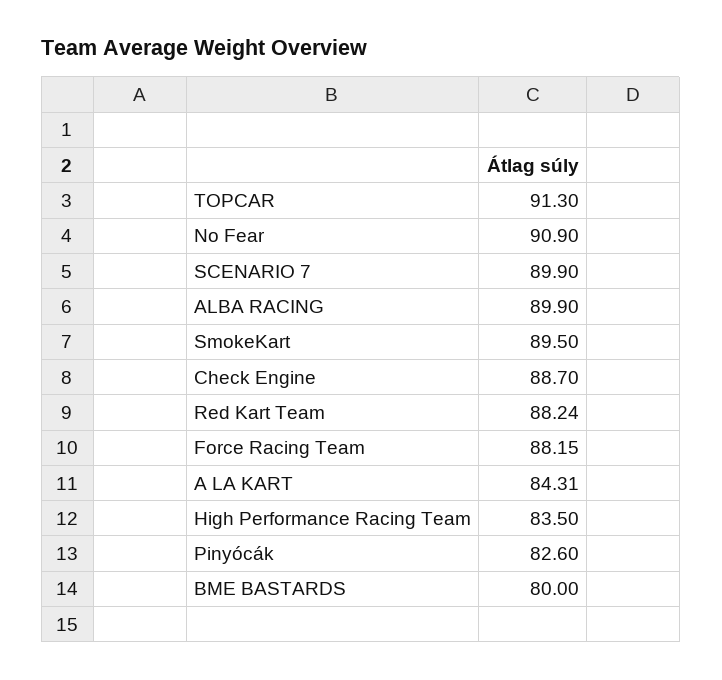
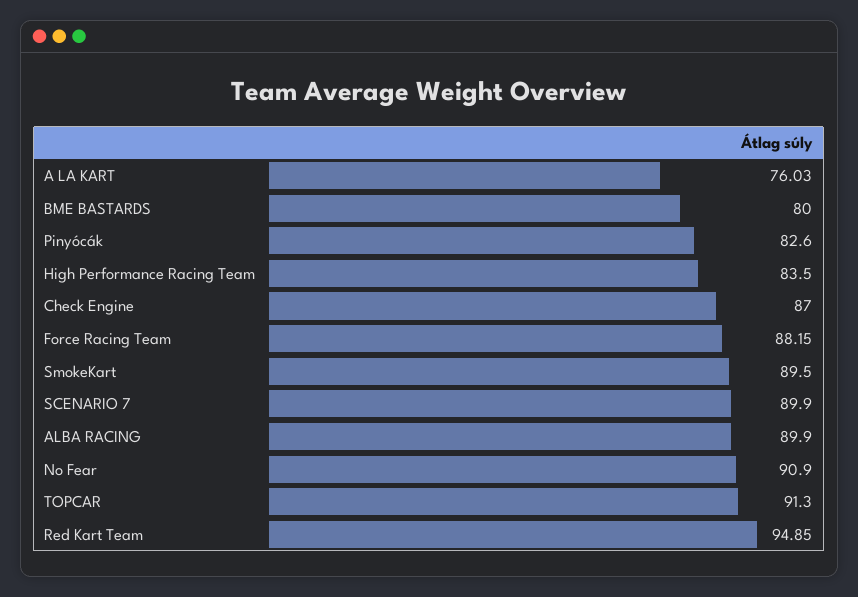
  {
    "TOPCAR": 91.3,
    "No Fear": 90.9,
    "SCENARIO 7": 89.9,
    "ALBA RACING": 89.9,
    "SmokeKart": 89.5,
-   "Check Engine": 88.7,
+   "Check Engine": 87,
-   "Red Kart Team": 88.24,
+   "Red Kart Team": 94.85,
    "Force Racing Team": 88.15,
-   "A LA KART": 84.31,
+   "A LA KART": 76.03,
    "High Performance Racing Team": 83.5,
    "Pinyócák": 82.6,
    "BME BASTARDS": 80
  }

